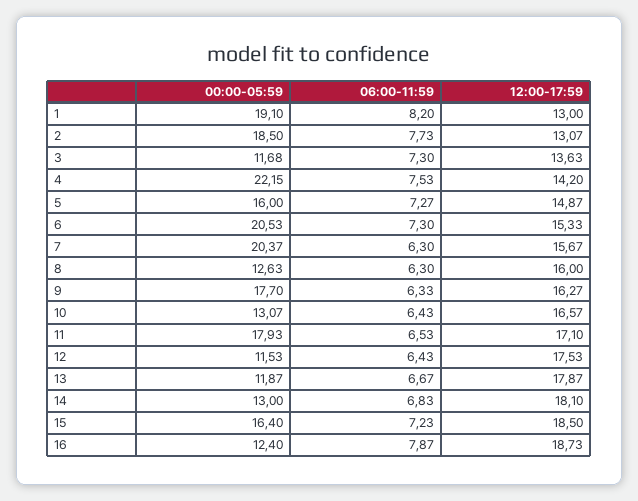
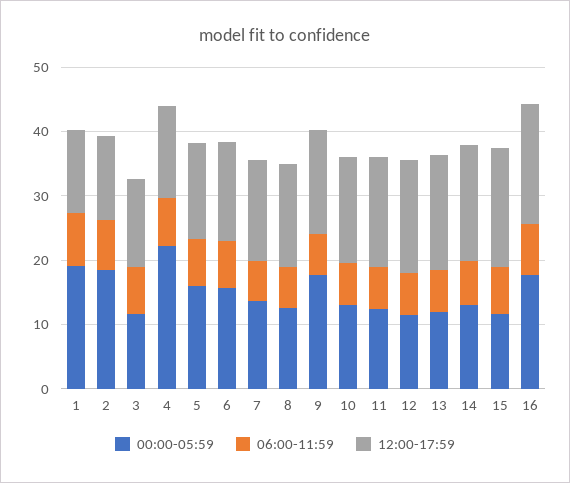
  {
    "00:00-05:59": {
      "1": 19.1,
      "2": 18.5,
      "3": 11.68,
      "4": 22.15,
      "5": 16,
-     "6": 20.53,
+     "6": 16,
-     "7": 20.37,
+     "7": 14,
      "8": 12.63,
      "9": 17.7,
      "10": 13.07,
-     "11": 17.93,
+     "11": 12,
      "12": 11.53,
      "13": 11.87,
      "14": 13,
-     "15": 16.4,
+     "15": 12,
-     "16": 12.4
+     "16": 18
    },
    "06:00-11:59": {
      "1": 8.2,
      "2": 7.73,
      "3": 7.3,
      "4": 7.53,
      "5": 7.27,
      "6": 7.3,
      "7": 6.3,
      "8": 6.3,
      "9": 6.33,
      "10": 6.43,
      "11": 6.53,
      "12": 6.43,
      "13": 6.67,
      "14": 6.83,
      "15": 7.23,
      "16": 7.87
    },
    "12:00-17:59": {
      "1": 13,
      "2": 13.07,
      "3": 13.63,
      "4": 14.2,
      "5": 14.87,
      "6": 15.33,
      "7": 15.67,
      "8": 16,
      "9": 16.27,
      "10": 16.57,
      "11": 17.1,
      "12": 17.53,
      "13": 17.87,
      "14": 18.1,
      "15": 18.5,
      "16": 18.73
    }
  }

